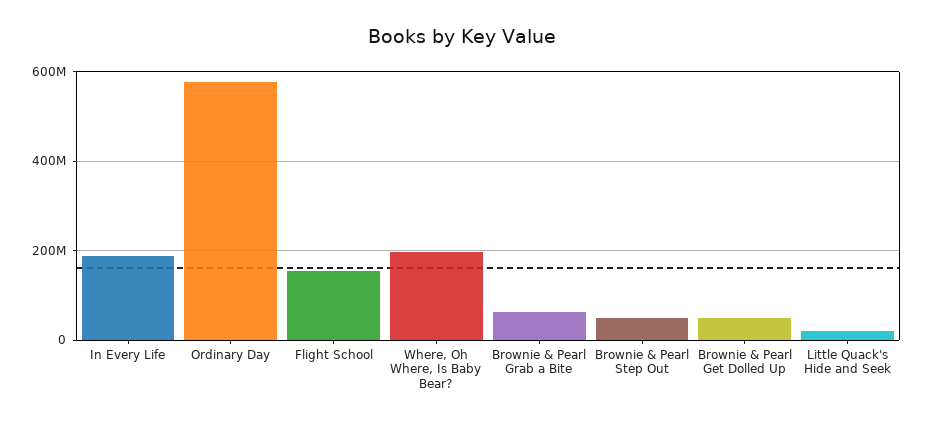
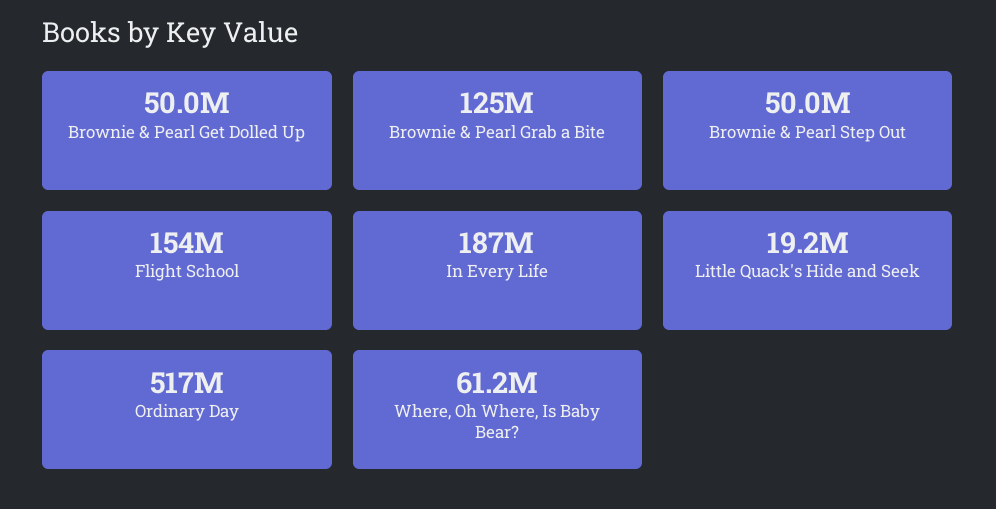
  {
    "In Every Life": 187000000,
-   "Ordinary Day": 580000000,
+   "Ordinary Day": 517000000,
    "Flight School": 154000000,
-   "Where, Oh Where, Is Baby Bear?": 200000000,
+   "Where, Oh Where, Is Baby Bear?": 61200000,
-   "Brownie & Pearl Grab a Bite": 60000000,
+   "Brownie & Pearl Grab a Bite": 125000000,
    "Brownie & Pearl Step Out": 50000000,
    "Brownie & Pearl Get Dolled Up": 50000000,
    "Little Quack's Hide and Seek": 19200000
  }

